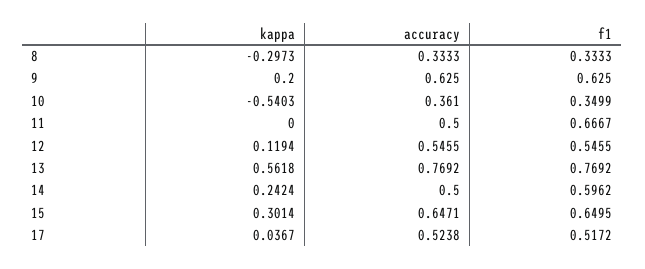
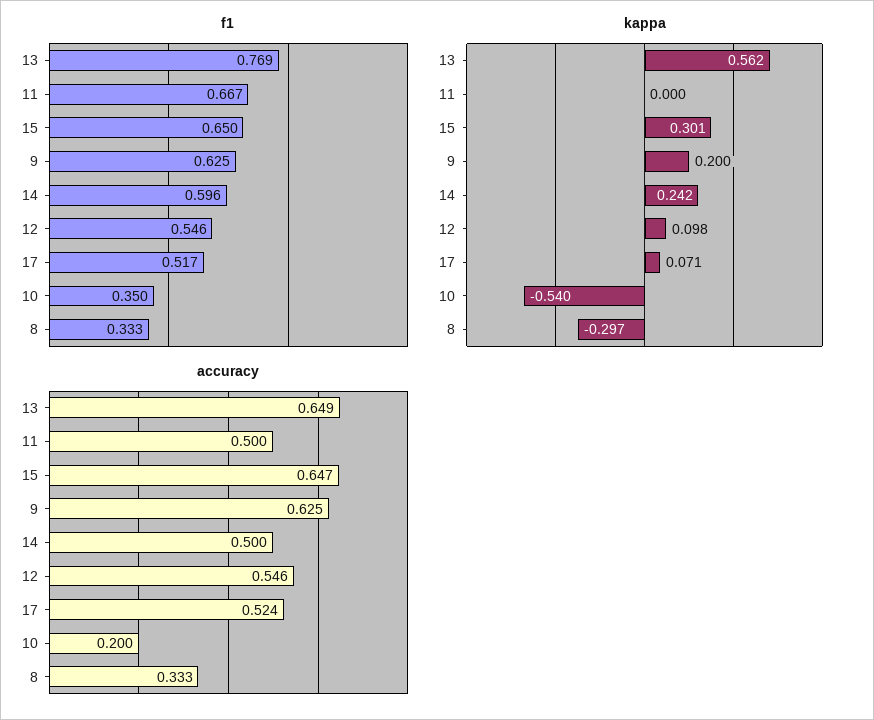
  {
    "kappa": {
      "8": -0.2973,
      "9": 0.2,
      "10": -0.5403,
      "11": 0,
-     "12": 0.1194,
+     "12": 0.098,
      "13": 0.5618,
      "14": 0.2424,
      "15": 0.3014,
-     "17": 0.0367
+     "17": 0.071
    },
    "accuracy": {
      "8": 0.3333,
      "9": 0.625,
-     "10": 0.361,
+     "10": 0.2,
      "11": 0.5,
      "12": 0.5455,
-     "13": 0.7692,
+     "13": 0.649,
      "14": 0.5,
      "15": 0.6471,
      "17": 0.5238
    },
    "f1": {
      "8": 0.3333,
      "9": 0.625,
      "10": 0.3499,
      "11": 0.6667,
      "12": 0.5455,
      "13": 0.7692,
      "14": 0.5962,
      "15": 0.6495,
      "17": 0.5172
    }
  }

